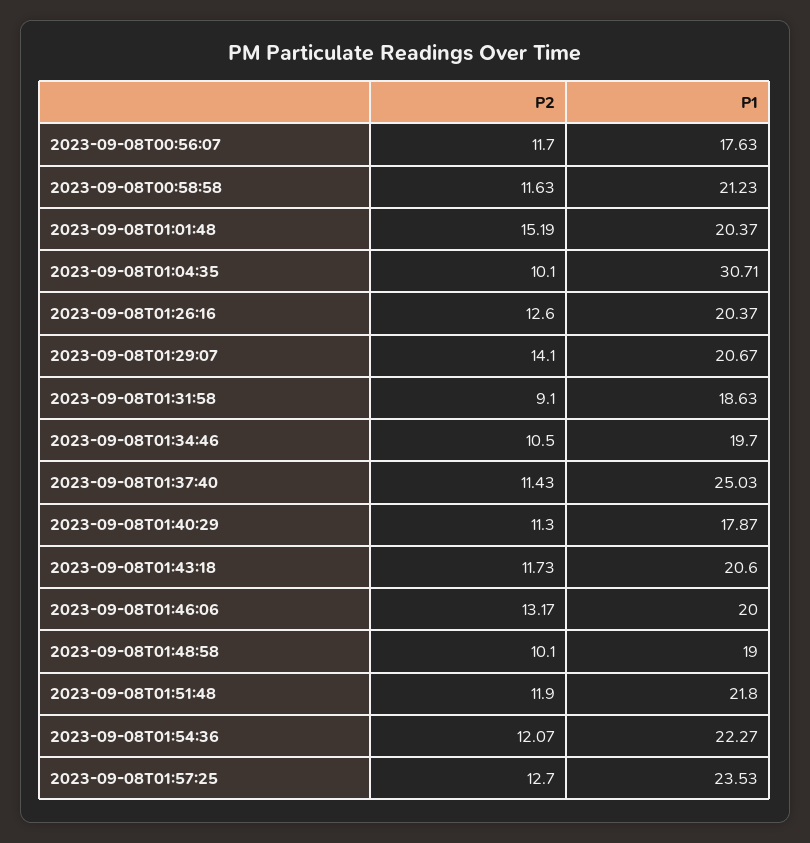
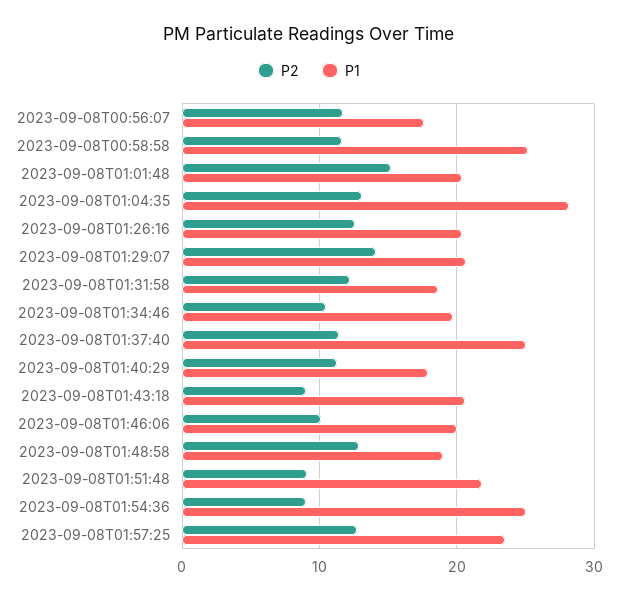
  {
    "P2": {
      "2023-09-08T00:56:07": 11.7,
      "2023-09-08T00:58:58": 11.63,
      "2023-09-08T01:01:48": 15.19,
-     "2023-09-08T01:04:35": 10.1,
+     "2023-09-08T01:04:35": 13,
      "2023-09-08T01:26:16": 12.6,
      "2023-09-08T01:29:07": 14.1,
-     "2023-09-08T01:31:58": 9.1,
+     "2023-09-08T01:31:58": 12,
      "2023-09-08T01:34:46": 10.5,
      "2023-09-08T01:37:40": 11.43,
      "2023-09-08T01:40:29": 11.3,
-     "2023-09-08T01:43:18": 11.73,
+     "2023-09-08T01:43:18": 9,
-     "2023-09-08T01:46:06": 13.17,
+     "2023-09-08T01:46:06": 10,
-     "2023-09-08T01:48:58": 10.1,
+     "2023-09-08T01:48:58": 13,
-     "2023-09-08T01:51:48": 11.9,
+     "2023-09-08T01:51:48": 9,
-     "2023-09-08T01:54:36": 12.07,
+     "2023-09-08T01:54:36": 9,
      "2023-09-08T01:57:25": 12.7
    },
    "P1": {
      "2023-09-08T00:56:07": 17.63,
-     "2023-09-08T00:58:58": 21.23,
+     "2023-09-08T00:58:58": 25,
      "2023-09-08T01:01:48": 20.37,
-     "2023-09-08T01:04:35": 30.71,
+     "2023-09-08T01:04:35": 28,
      "2023-09-08T01:26:16": 20.37,
      "2023-09-08T01:29:07": 20.67,
      "2023-09-08T01:31:58": 18.63,
      "2023-09-08T01:34:46": 19.7,
      "2023-09-08T01:37:40": 25.03,
      "2023-09-08T01:40:29": 17.87,
      "2023-09-08T01:43:18": 20.6,
      "2023-09-08T01:46:06": 20,
      "2023-09-08T01:48:58": 19,
      "2023-09-08T01:51:48": 21.8,
-     "2023-09-08T01:54:36": 22.27,
+     "2023-09-08T01:54:36": 25,
      "2023-09-08T01:57:25": 23.53
    }
  }

